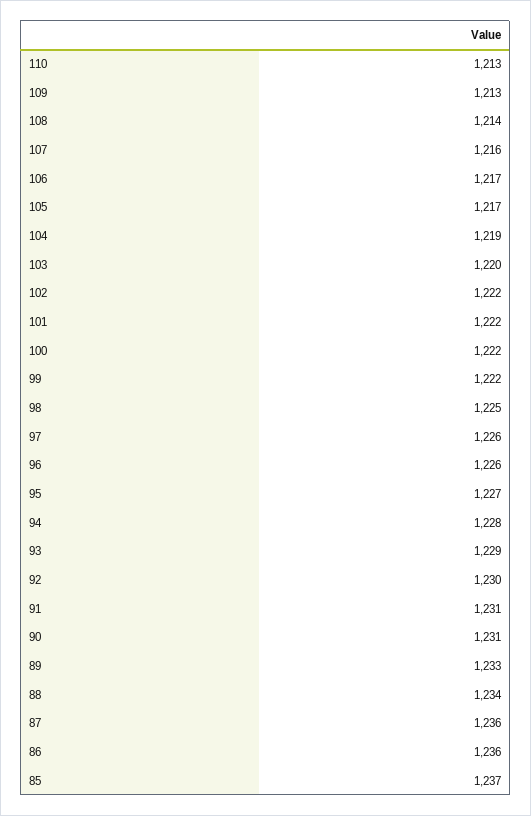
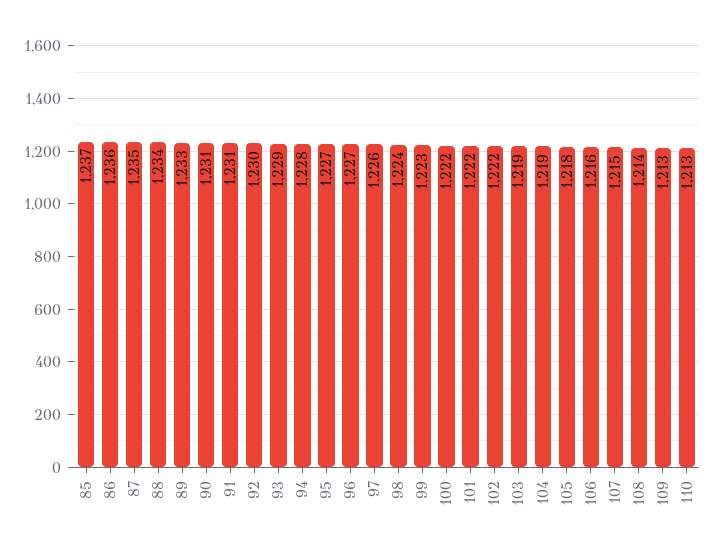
  {
    "110": 1213,
    "109": 1213,
    "108": 1214,
-   "107": 1216,
+   "107": 1215,
-   "106": 1217,
+   "106": 1216,
-   "105": 1217,
+   "105": 1218,
    "104": 1219,
-   "103": 1220,
+   "103": 1219,
    "102": 1222,
    "101": 1222,
    "100": 1222,
-   "99": 1222,
+   "99": 1223,
-   "98": 1225,
+   "98": 1224,
    "97": 1226,
-   "96": 1226,
+   "96": 1227,
    "95": 1227,
    "94": 1228,
    "93": 1229,
    "92": 1230,
    "91": 1231,
    "90": 1231,
    "89": 1233,
    "88": 1234,
-   "87": 1236,
+   "87": 1235,
    "86": 1236,
    "85": 1237
  }

